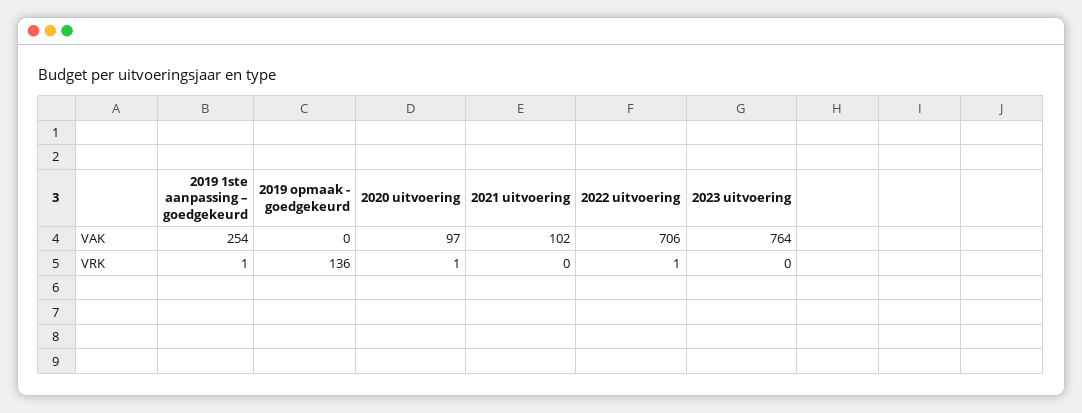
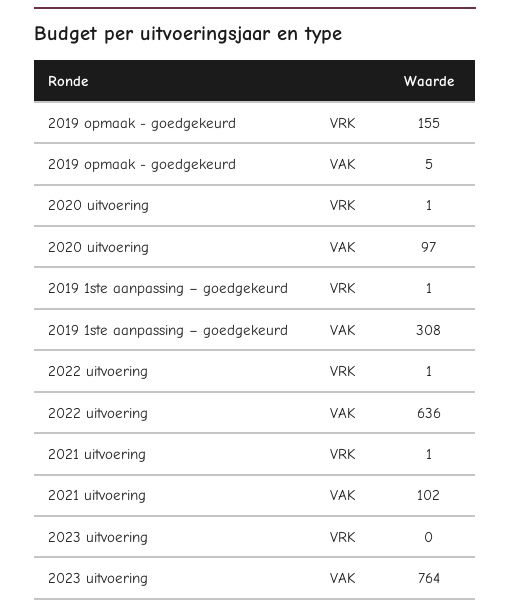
  {
    "2019 1ste aanpassing – goedgekeurd": {
-     "VAK": 254,
+     "VAK": 308,
      "VRK": 1
    },
    "2019 opmaak - goedgekeurd": {
-     "VAK": 0,
+     "VAK": 5,
-     "VRK": 136
+     "VRK": 155
    },
    "2020 uitvoering": {
      "VAK": 97,
      "VRK": 1
    },
    "2021 uitvoering": {
      "VAK": 102,
-     "VRK": 0
+     "VRK": 1
    },
    "2022 uitvoering": {
-     "VAK": 706,
+     "VAK": 636,
      "VRK": 1
    },
    "2023 uitvoering": {
      "VAK": 764,
      "VRK": 0
    }
  }

